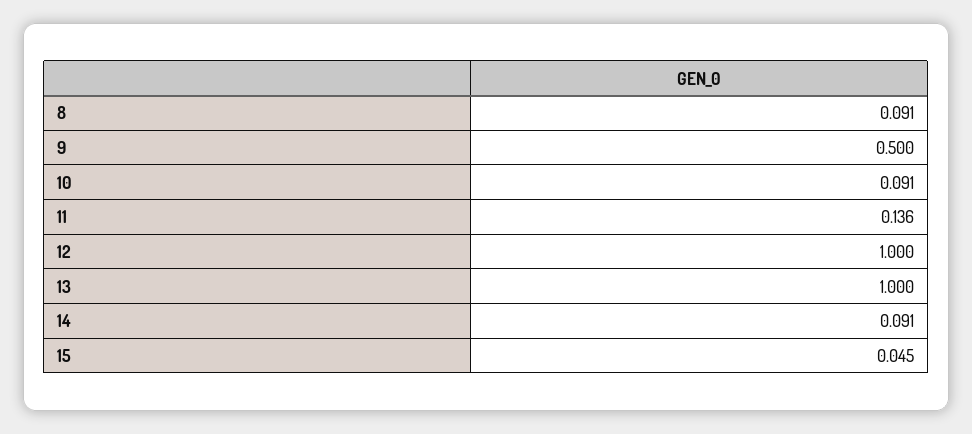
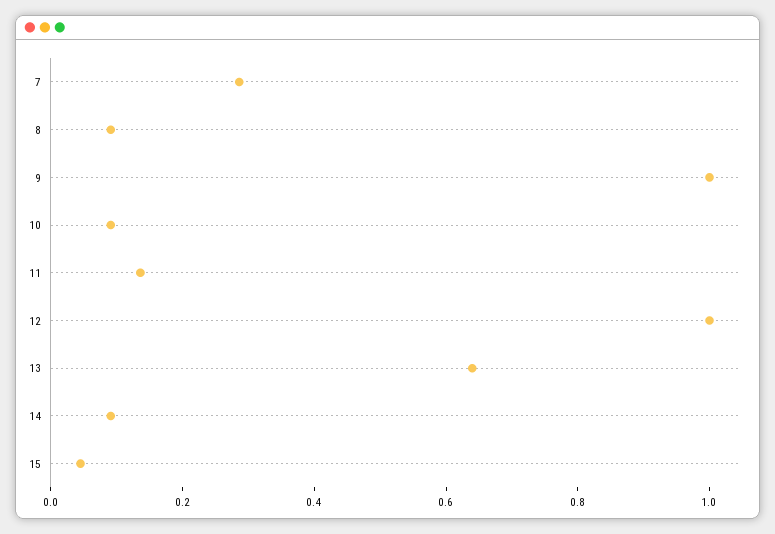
  {
    "8": 0.091,
-   "9": 0.5,
+   "9": 1,
    "10": 0.091,
    "11": 0.136,
    "12": 1,
-   "13": 1,
+   "13": 0.65,
    "14": 0.091,
-   "15": 0.045
+   "15": 0.045,
+   "7": 0.3
  }

